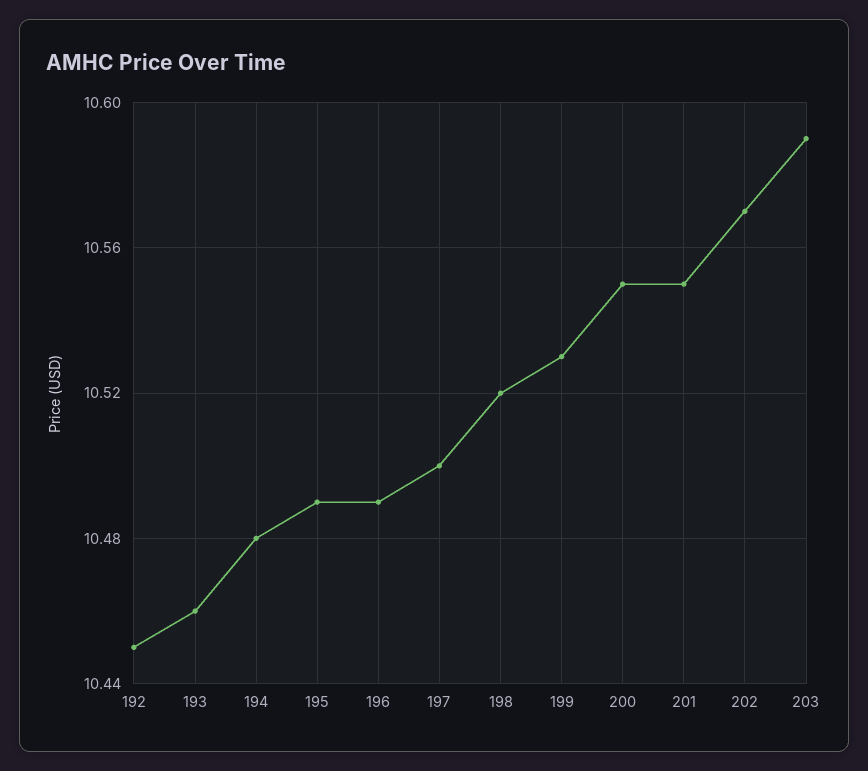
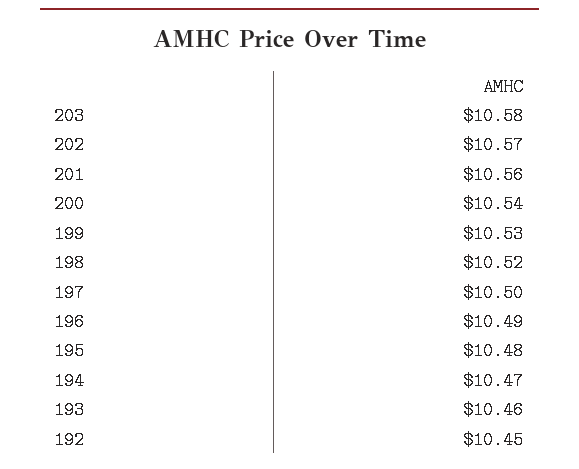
  {
    "192": 10.45,
    "193": 10.46,
-   "194": 10.48,
+   "194": 10.47,
-   "195": 10.49,
+   "195": 10.48,
    "196": 10.49,
    "197": 10.5,
    "198": 10.52,
    "199": 10.53,
-   "200": 10.55,
+   "200": 10.54,
-   "201": 10.55,
+   "201": 10.56,
    "202": 10.57,
-   "203": 10.59
+   "203": 10.58
  }

